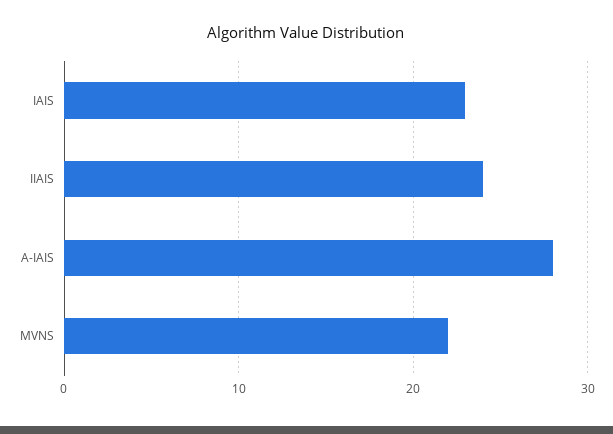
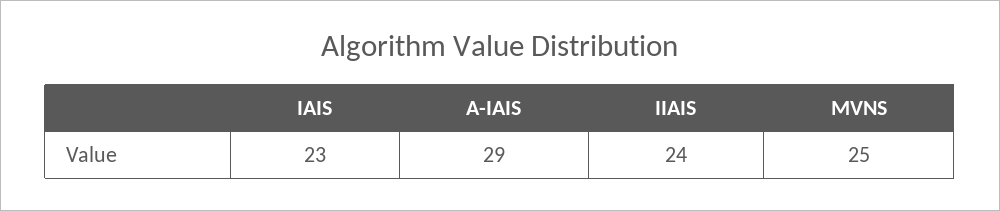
  {
    "IAIS": 23,
    "IIAIS": 24,
-   "A-IAIS": 28,
+   "A-IAIS": 29,
-   "MVNS": 22
+   "MVNS": 25
  }

